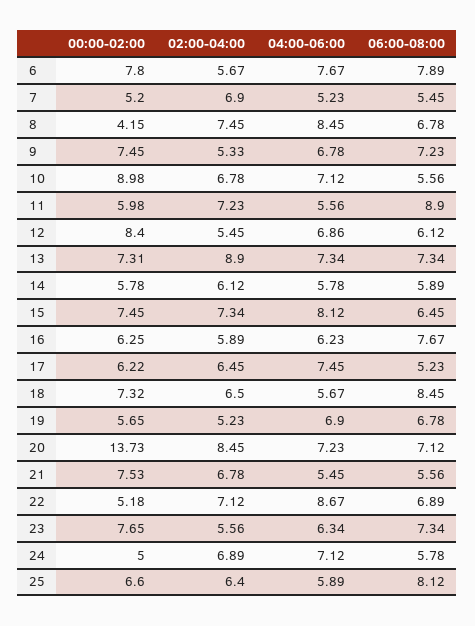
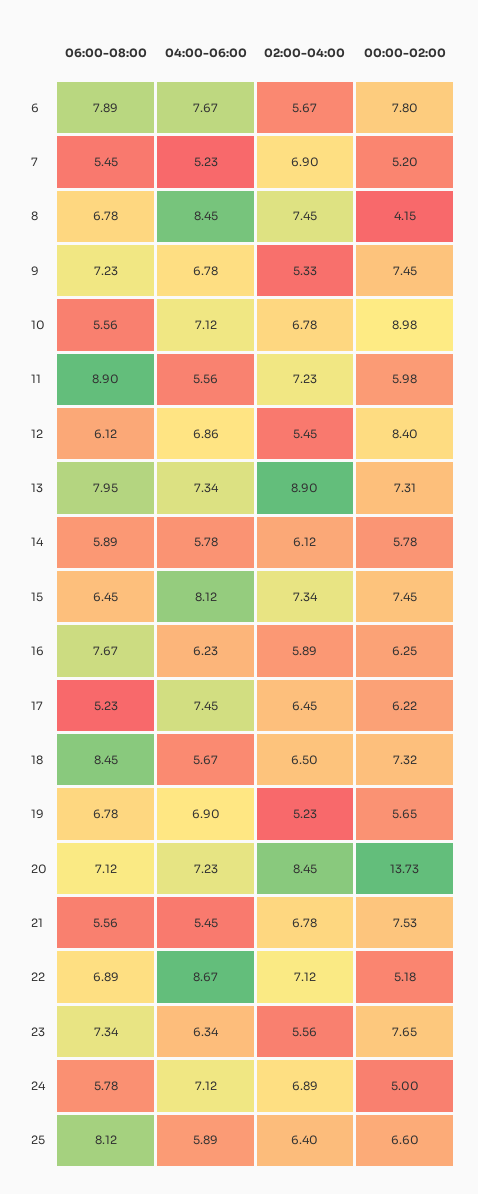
  {
    "00:00-02:00": {
      "6": 7.8,
      "7": 5.2,
      "8": 4.15,
      "9": 7.45,
      "10": 8.98,
      "11": 5.98,
      "12": 8.4,
      "13": 7.31,
      "14": 5.78,
      "15": 7.45,
      "16": 6.25,
      "17": 6.22,
      "18": 7.32,
      "19": 5.65,
      "20": 13.73,
      "21": 7.53,
      "22": 5.18,
      "23": 7.65,
      "24": 5,
      "25": 6.6
    },
    "02:00-04:00": {
      "6": 5.67,
      "7": 6.9,
      "8": 7.45,
      "9": 5.33,
      "10": 6.78,
      "11": 7.23,
      "12": 5.45,
      "13": 8.9,
      "14": 6.12,
      "15": 7.34,
      "16": 5.89,
      "17": 6.45,
      "18": 6.5,
      "19": 5.23,
      "20": 8.45,
      "21": 6.78,
      "22": 7.12,
      "23": 5.56,
      "24": 6.89,
      "25": 6.4
    },
    "04:00-06:00": {
      "6": 7.67,
      "7": 5.23,
      "8": 8.45,
      "9": 6.78,
      "10": 7.12,
      "11": 5.56,
      "12": 6.86,
      "13": 7.34,
      "14": 5.78,
      "15": 8.12,
      "16": 6.23,
      "17": 7.45,
      "18": 5.67,
      "19": 6.9,
      "20": 7.23,
      "21": 5.45,
      "22": 8.67,
      "23": 6.34,
      "24": 7.12,
      "25": 5.89
    },
    "06:00-08:00": {
      "6": 7.89,
      "7": 5.45,
      "8": 6.78,
      "9": 7.23,
      "10": 5.56,
      "11": 8.9,
      "12": 6.12,
-     "13": 7.34,
+     "13": 7.95,
      "14": 5.89,
      "15": 6.45,
      "16": 7.67,
      "17": 5.23,
      "18": 8.45,
      "19": 6.78,
      "20": 7.12,
      "21": 5.56,
      "22": 6.89,
      "23": 7.34,
      "24": 5.78,
      "25": 8.12
    }
  }

